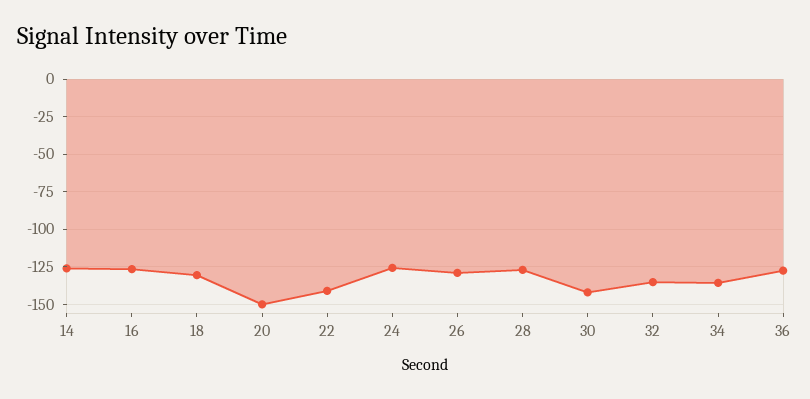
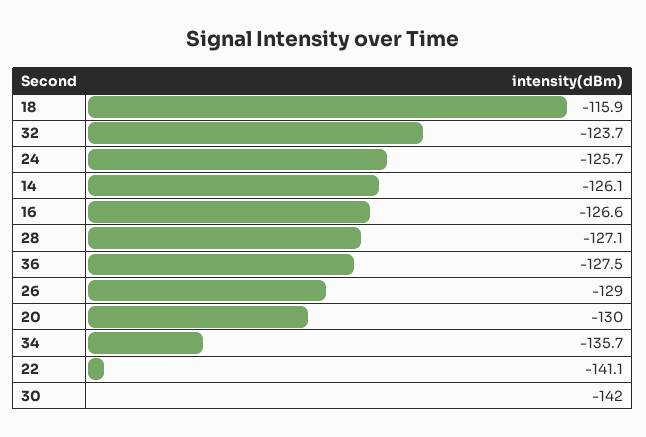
  {
    "14": -126.1,
    "16": -126.6,
-   "18": -130,
+   "18": -115.9,
-   "20": -150,
+   "20": -130,
    "22": -141.1,
    "24": -125.7,
    "26": -129,
    "28": -127.1,
    "30": -142,
-   "32": -135,
+   "32": -123.7,
    "34": -135.7,
    "36": -127.5
  }

